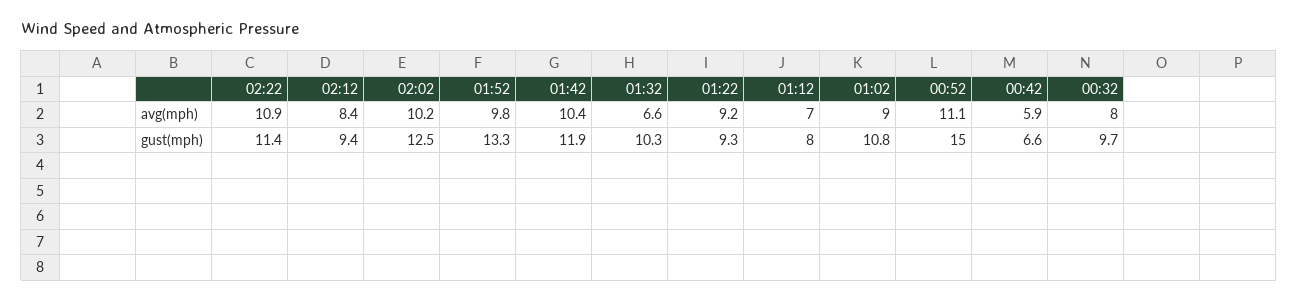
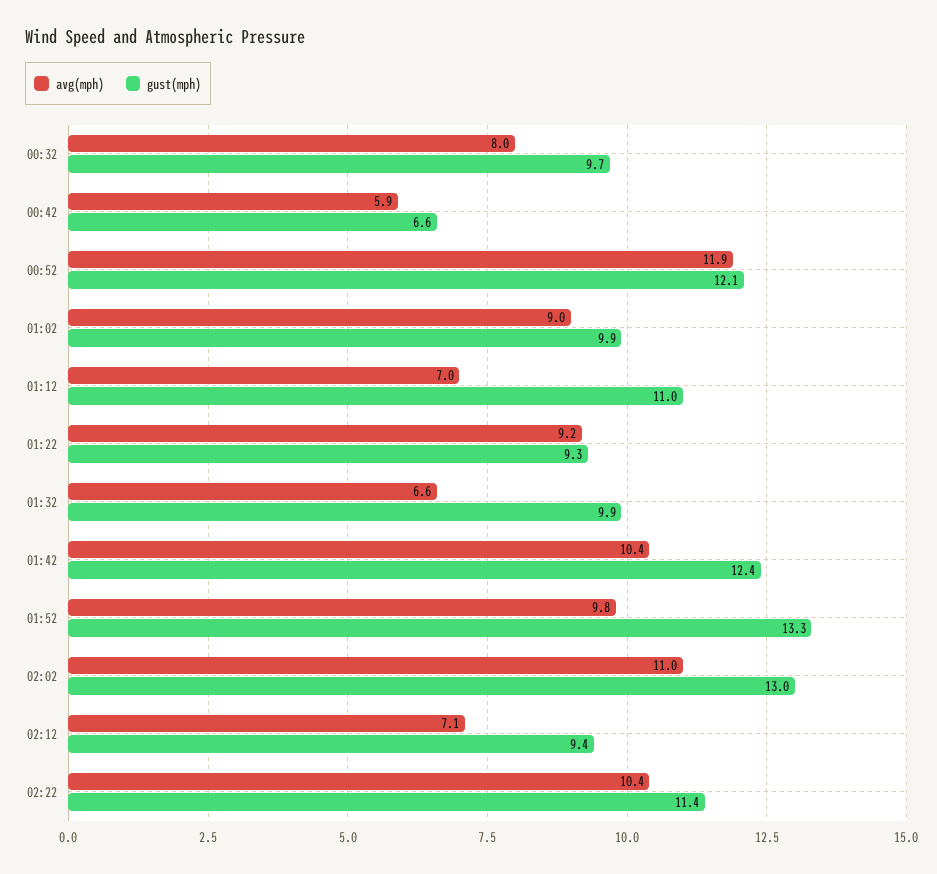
  {
    "avg(mph)": {
-     "02:22": 10.9,
+     "02:22": 10.4,
-     "02:12": 8.4,
+     "02:12": 7.1,
-     "02:02": 10.2,
+     "02:02": 11,
      "01:52": 9.8,
      "01:42": 10.4,
      "01:32": 6.6,
      "01:22": 9.2,
      "01:12": 7,
      "01:02": 9,
-     "00:52": 11.1,
+     "00:52": 11.9,
      "00:42": 5.9,
      "00:32": 8
    },
    "gust(mph)": {
      "02:22": 11.4,
      "02:12": 9.4,
-     "02:02": 12.5,
+     "02:02": 13,
      "01:52": 13.3,
-     "01:42": 11.9,
+     "01:42": 12.4,
-     "01:32": 10.3,
+     "01:32": 9.9,
      "01:22": 9.3,
-     "01:12": 8,
+     "01:12": 11,
-     "01:02": 10.8,
+     "01:02": 9.9,
-     "00:52": 15,
+     "00:52": 12.1,
      "00:42": 6.6,
      "00:32": 9.7
    }
  }

